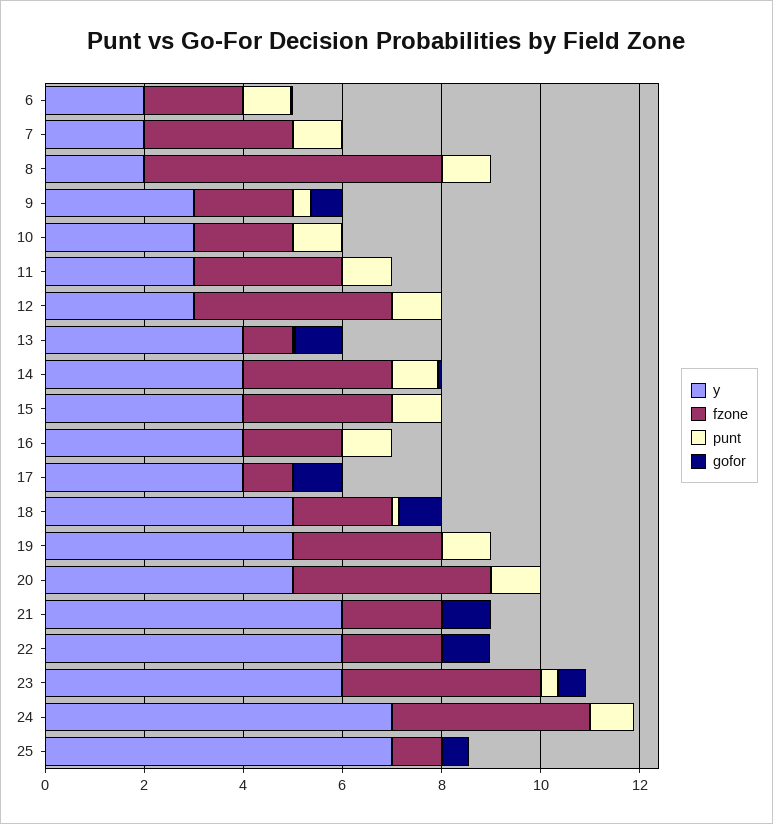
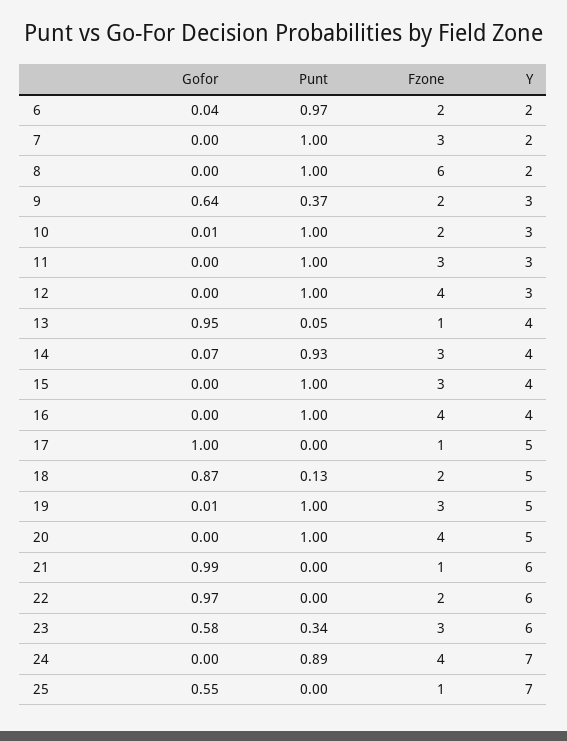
  {
    "y": {
      "6": 2,
      "7": 2,
      "8": 2,
      "9": 3,
      "10": 3,
      "11": 3,
      "12": 3,
      "13": 4,
      "14": 4,
      "15": 4,
      "16": 4,
-     "17": 4,
+     "17": 5,
      "18": 5,
      "19": 5,
      "20": 5,
      "21": 6,
      "22": 6,
      "23": 6,
      "24": 7,
      "25": 7
    },
    "fzone": {
      "6": 2,
      "7": 3,
      "8": 6,
      "9": 2,
      "10": 2,
      "11": 3,
      "12": 4,
      "13": 1,
      "14": 3,
      "15": 3,
-     "16": 2,
+     "16": 4,
      "17": 1,
      "18": 2,
      "19": 3,
      "20": 4,
-     "21": 2,
+     "21": 1,
      "22": 2,
-     "23": 4,
+     "23": 3,
      "24": 4,
      "25": 1
    },
    "punt": {
      "6": 0.97,
      "7": 1,
      "8": 1,
      "9": 0.37,
      "10": 1,
      "11": 1,
      "12": 1,
      "13": 0.05,
      "14": 0.93,
      "15": 1,
      "16": 1,
      "17": 0,
      "18": 0.13,
      "19": 1,
      "20": 1,
      "21": 0,
      "22": 0,
      "23": 0.34,
      "24": 0.89,
      "25": 0
    },
    "gofor": {
      "6": 0.04,
      "7": 0,
      "8": 0,
      "9": 0.64,
      "10": 0.01,
      "11": 0,
      "12": 0,
      "13": 0.95,
      "14": 0.07,
      "15": 0,
      "16": 0,
      "17": 1,
      "18": 0.87,
      "19": 0.01,
      "20": 0,
      "21": 0.99,
      "22": 0.97,
      "23": 0.58,
      "24": 0,
      "25": 0.55
    }
  }

